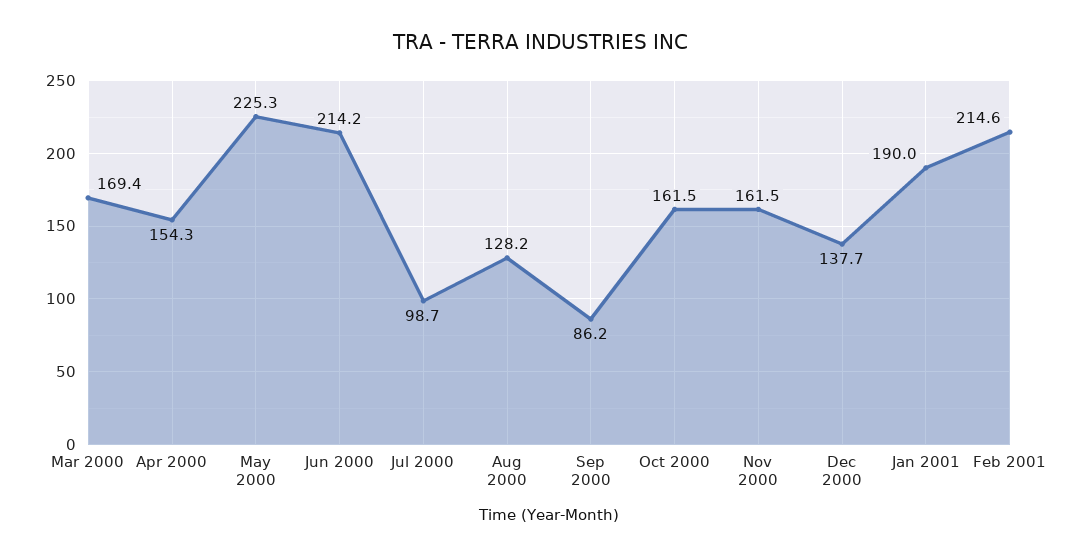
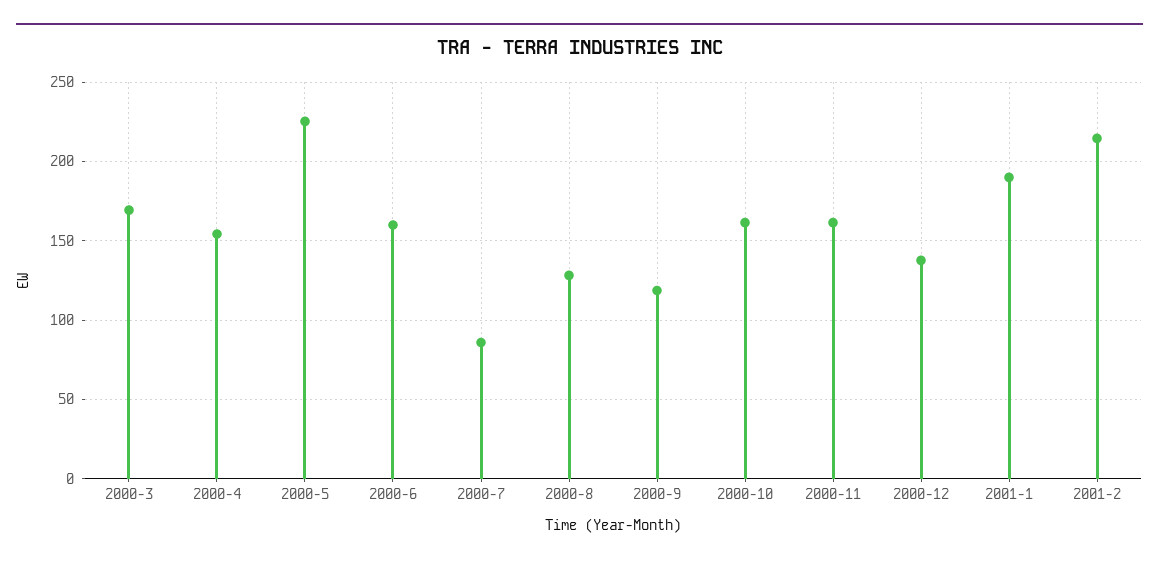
  {
    "Mar 2000": 169.4,
    "Apr 2000": 154.3,
    "May 2000": 225.3,
-   "Jun 2000": 214.2,
+   "Jun 2000": 160,
-   "Jul 2000": 98.7,
+   "Jul 2000": 85,
    "Aug 2000": 128.2,
-   "Sep 2000": 86.2,
+   "Sep 2000": 120,
    "Oct 2000": 161.5,
    "Nov 2000": 161.5,
    "Dec 2000": 137.7,
    "Jan 2001": 190,
    "Feb 2001": 214.6
  }

